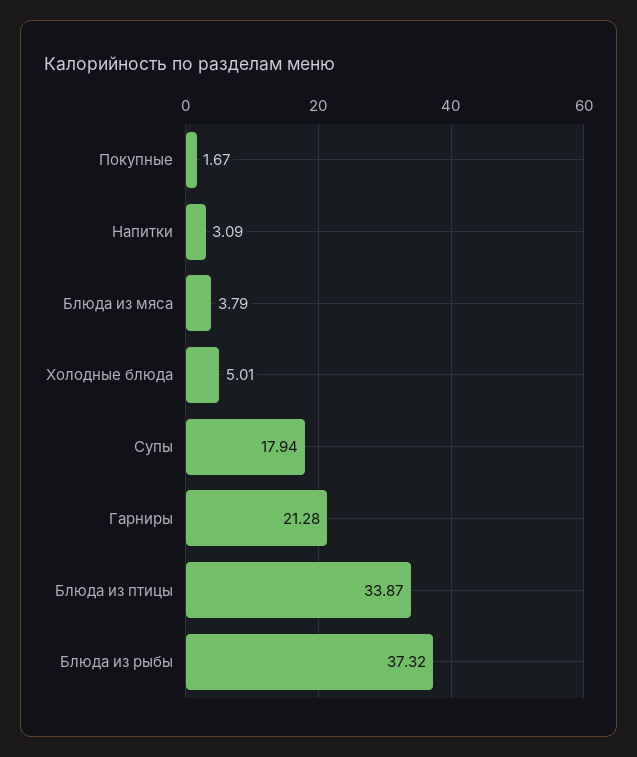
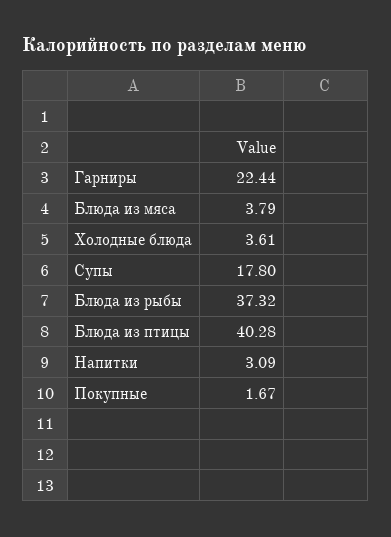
  {
    "Покупные": 1.67,
    "Напитки": 3.09,
    "Блюда из мяса": 3.79,
-   "Холодные блюда": 5.01,
+   "Холодные блюда": 3.61,
-   "Супы": 17.94,
+   "Супы": 17.8,
-   "Гарниры": 21.28,
+   "Гарниры": 22.44,
-   "Блюда из птицы": 33.87,
+   "Блюда из птицы": 40.28,
    "Блюда из рыбы": 37.32
  }

